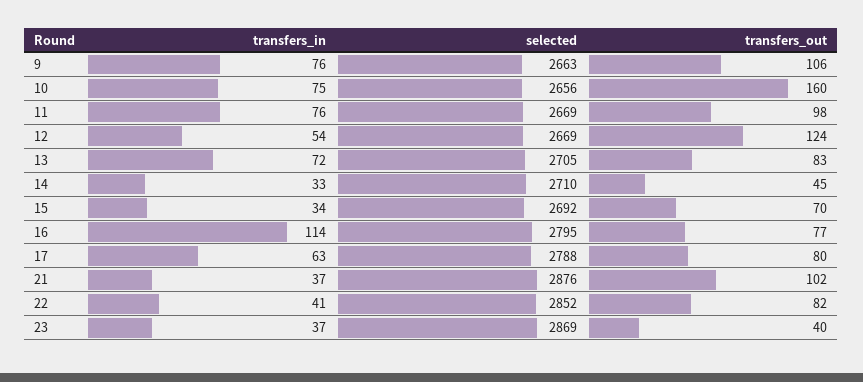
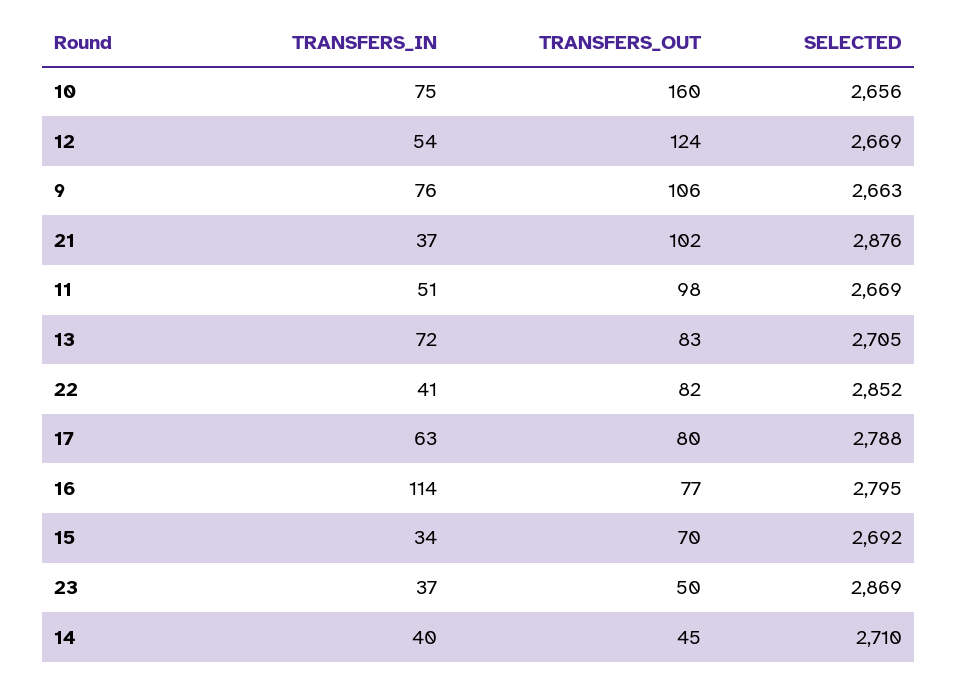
  {
    "transfers_in": {
      "9": 76,
      "10": 75,
-     "11": 76,
+     "11": 51,
      "12": 54,
      "13": 72,
-     "14": 33,
+     "14": 40,
      "15": 34,
      "16": 114,
      "17": 63,
      "21": 37,
      "22": 41,
      "23": 37
    },
    "selected": {
      "9": 2663,
      "10": 2656,
      "11": 2669,
      "12": 2669,
      "13": 2705,
      "14": 2710,
      "15": 2692,
      "16": 2795,
      "17": 2788,
      "21": 2876,
      "22": 2852,
      "23": 2869
    },
    "transfers_out": {
      "9": 106,
      "10": 160,
      "11": 98,
      "12": 124,
      "13": 83,
      "14": 45,
      "15": 70,
      "16": 77,
      "17": 80,
      "21": 102,
      "22": 82,
-     "23": 40
+     "23": 50
    }
  }

